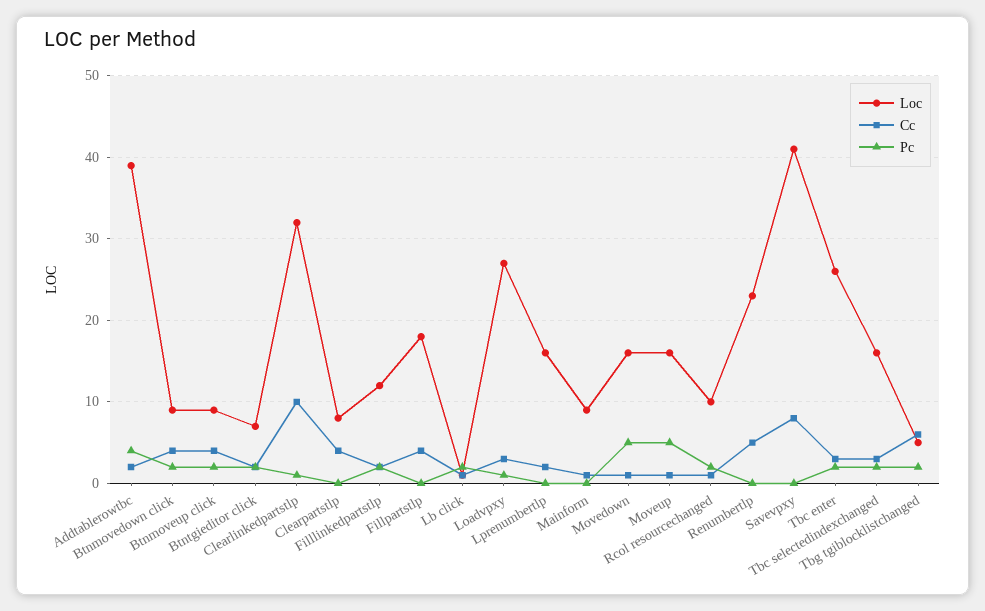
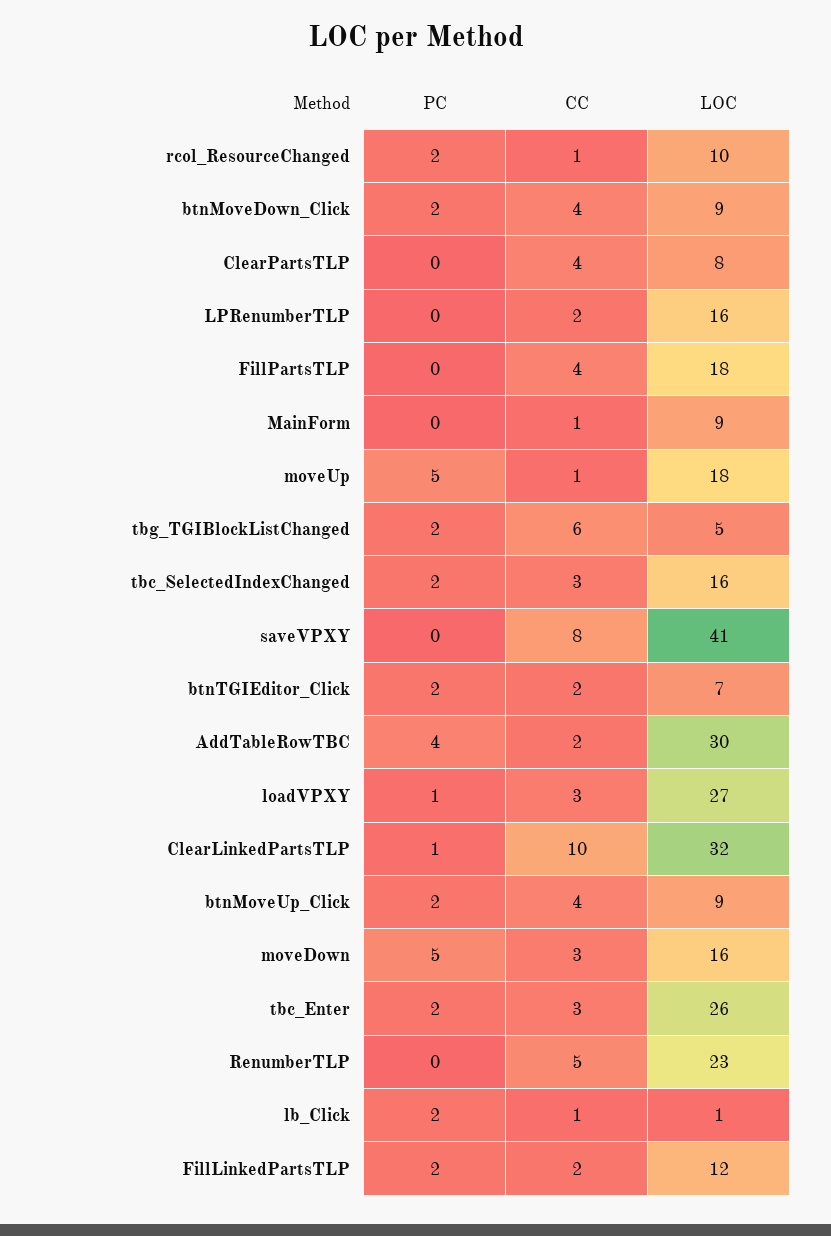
  {
    "Loc": {
-     "Addtablerowtbc": 39,
+     "Addtablerowtbc": 30,
      "Btnmovedown click": 9,
      "Btnmoveup click": 9,
      "Btntgieditor click": 7,
      "Clearlinkedpartstlp": 32,
      "Clearpartstlp": 8,
      "Filllinkedpartstlp": 12,
      "Fillpartstlp": 18,
      "Lb click": 1,
      "Loadvpxy": 27,
      "Lprenumbertlp": 16,
      "Mainform": 9,
      "Movedown": 16,
-     "Moveup": 16,
+     "Moveup": 18,
      "Rcol resourcechanged": 10,
      "Renumbertlp": 23,
      "Savevpxy": 41,
      "Tbc enter": 26,
      "Tbc selectedindexchanged": 16,
      "Tbg tgiblocklistchanged": 5
    },
    "Cc": {
      "Addtablerowtbc": 2,
      "Btnmovedown click": 4,
      "Btnmoveup click": 4,
      "Btntgieditor click": 2,
      "Clearlinkedpartstlp": 10,
      "Clearpartstlp": 4,
      "Filllinkedpartstlp": 2,
      "Fillpartstlp": 4,
      "Lb click": 1,
      "Loadvpxy": 3,
      "Lprenumbertlp": 2,
      "Mainform": 1,
-     "Movedown": 1,
+     "Movedown": 3,
      "Moveup": 1,
      "Rcol resourcechanged": 1,
      "Renumbertlp": 5,
      "Savevpxy": 8,
      "Tbc enter": 3,
      "Tbc selectedindexchanged": 3,
      "Tbg tgiblocklistchanged": 6
    },
    "Pc": {
      "Addtablerowtbc": 4,
      "Btnmovedown click": 2,
      "Btnmoveup click": 2,
      "Btntgieditor click": 2,
      "Clearlinkedpartstlp": 1,
      "Clearpartstlp": 0,
      "Filllinkedpartstlp": 2,
      "Fillpartstlp": 0,
      "Lb click": 2,
      "Loadvpxy": 1,
      "Lprenumbertlp": 0,
      "Mainform": 0,
      "Movedown": 5,
      "Moveup": 5,
      "Rcol resourcechanged": 2,
      "Renumbertlp": 0,
      "Savevpxy": 0,
      "Tbc enter": 2,
      "Tbc selectedindexchanged": 2,
      "Tbg tgiblocklistchanged": 2
    }
  }

